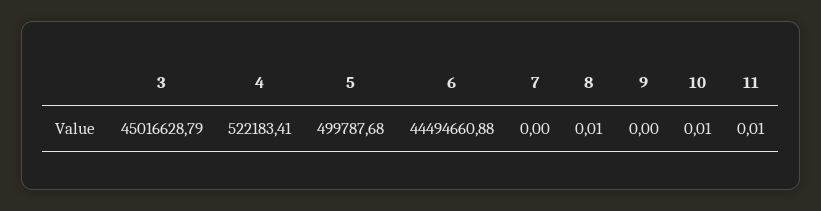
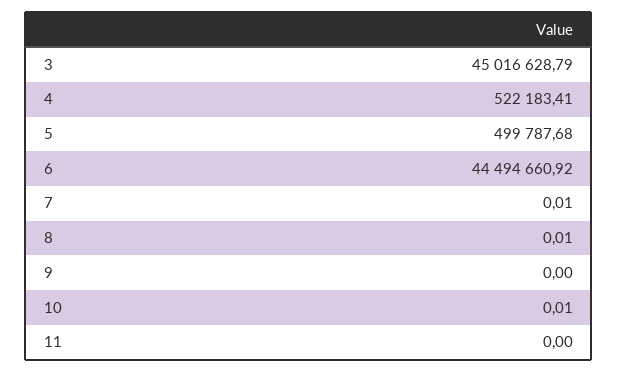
  {
    "3": 45016628.79,
    "4": 522183.41,
    "5": 499787.68,
-   "6": 44494660.88,
+   "6": 44494660.92,
-   "7": 0,
+   "7": 0.01,
    "8": 0.01,
    "9": 0,
    "10": 0.01,
-   "11": 0.01
+   "11": 0
  }

